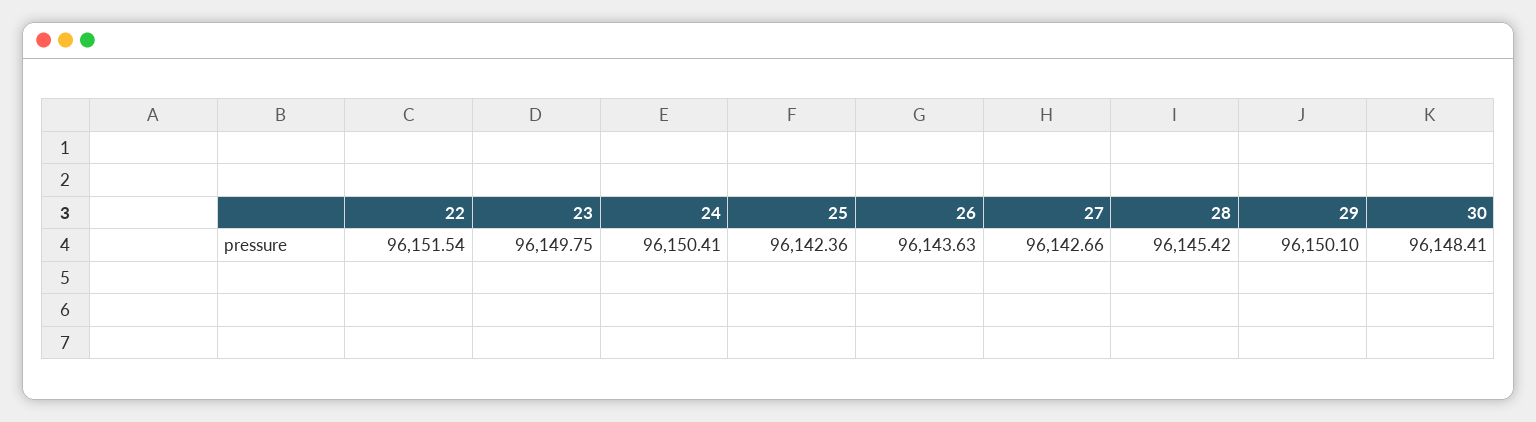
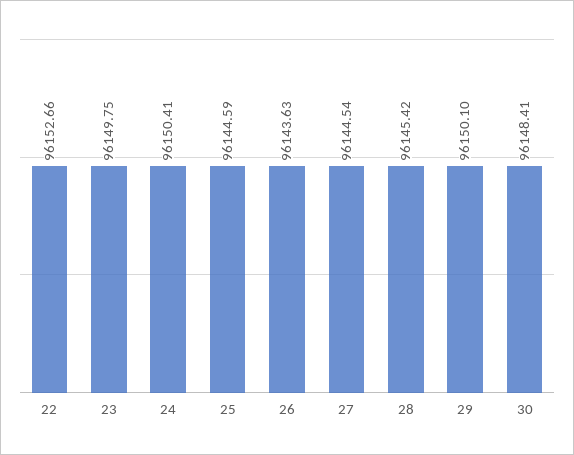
  {
-   "22": 96151.54,
+   "22": 96152.66,
    "23": 96149.75,
    "24": 96150.41,
-   "25": 96142.36,
+   "25": 96144.59,
    "26": 96143.63,
-   "27": 96142.66,
+   "27": 96144.54,
    "28": 96145.42,
    "29": 96150.1,
    "30": 96148.41
  }

